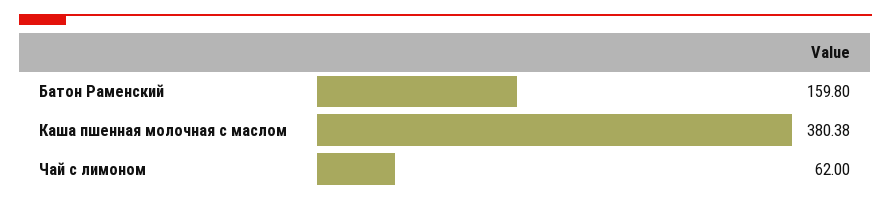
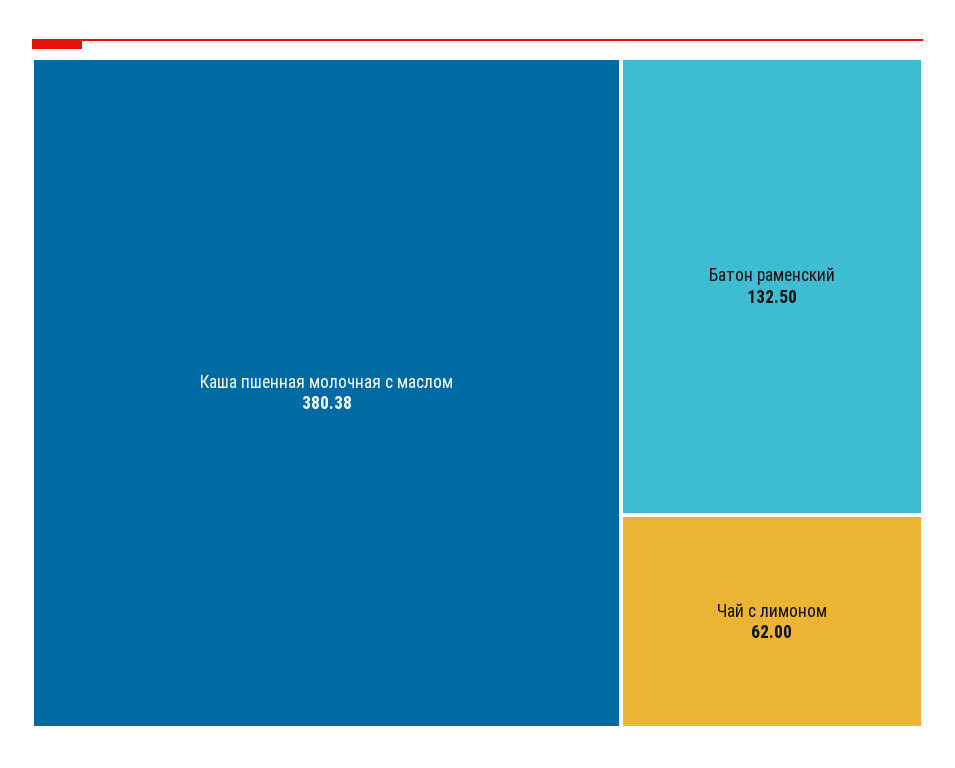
  {
-   "Батон Раменский": 159.8,
+   "Батон Раменский": 132.5,
    "Каша пшенная молочная с маслом": 380.38,
    "Чай с лимоном": 62
  }

